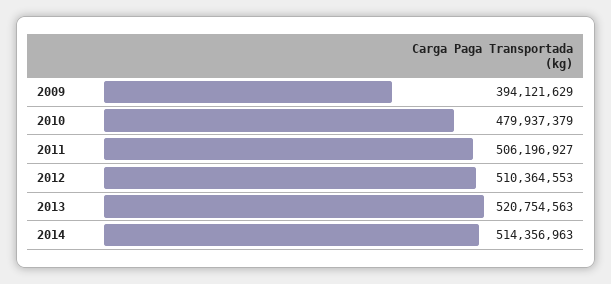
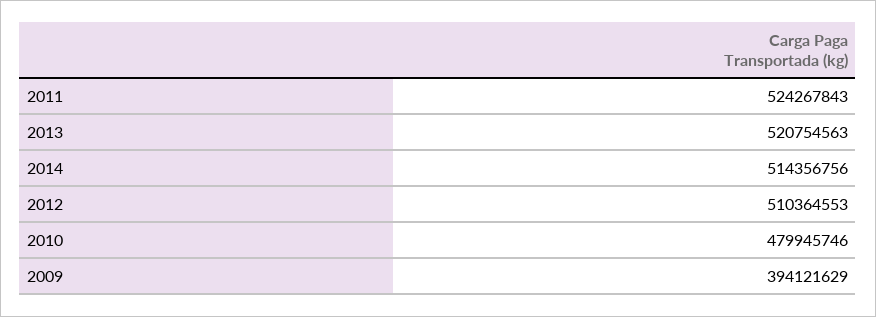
  {
    "2009": 394121629,
-   "2010": 479937379,
+   "2010": 479945746,
-   "2011": 506196927,
+   "2011": 524267843,
    "2012": 510364553,
    "2013": 520754563,
-   "2014": 514356963
+   "2014": 514356756
  }

